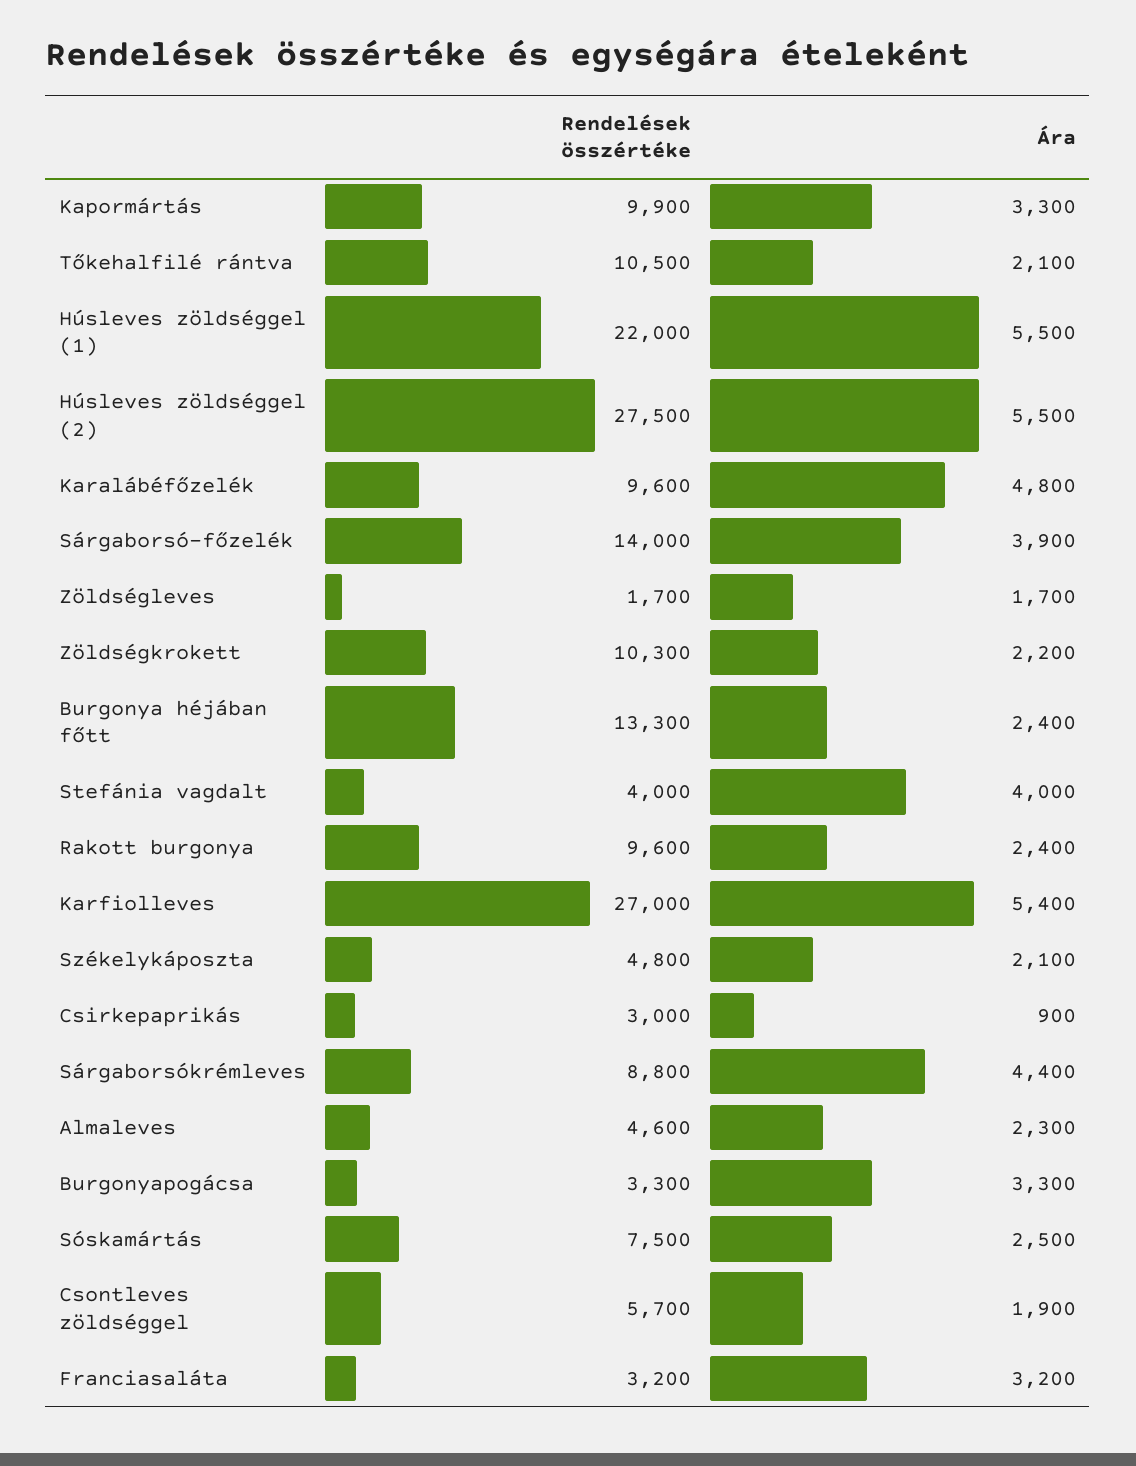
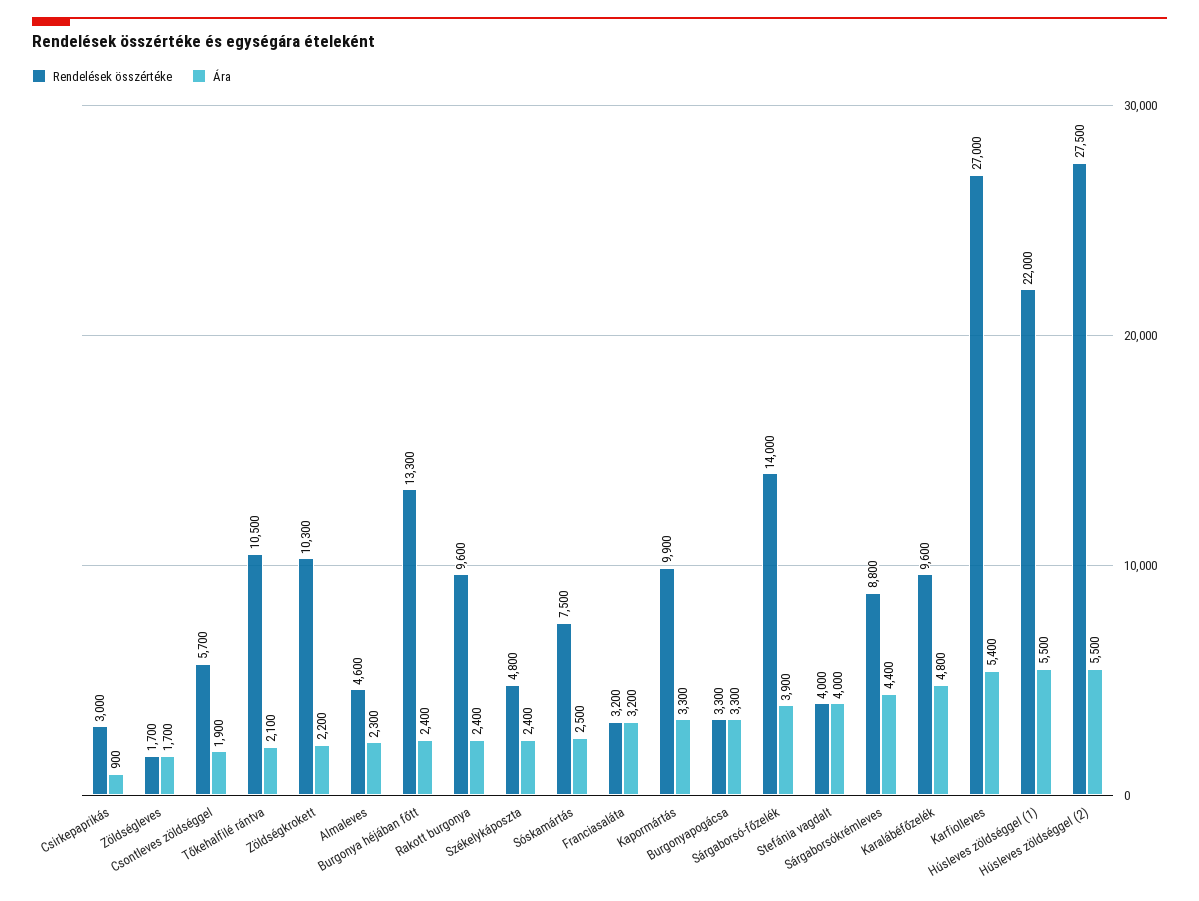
  {
    "Rendelések összértéke": {
      "Kapormártás": 9900,
      "Tőkehalfilé rántva": 10500,
      "Húsleves zöldséggel (1)": 22000,
      "Húsleves zöldséggel (2)": 27500,
      "Karalábéfőzelék": 9600,
      "Sárgaborsó-főzelék": 14000,
      "Zöldségleves": 1700,
      "Zöldségkrokett": 10300,
      "Burgonya héjában főtt": 13300,
      "Stefánia vagdalt": 4000,
      "Rakott burgonya": 9600,
      "Karfiolleves": 27000,
      "Székelykáposzta": 4800,
      "Csirkepaprikás": 3000,
      "Sárgaborsókrémleves": 8800,
      "Almaleves": 4600,
      "Burgonyapogácsa": 3300,
      "Sóskamártás": 7500,
      "Csontleves zöldséggel": 5700,
      "Franciasaláta": 3200
    },
    "Ára": {
      "Kapormártás": 3300,
      "Tőkehalfilé rántva": 2100,
      "Húsleves zöldséggel (1)": 5500,
      "Húsleves zöldséggel (2)": 5500,
      "Karalábéfőzelék": 4800,
      "Sárgaborsó-főzelék": 3900,
      "Zöldségleves": 1700,
      "Zöldségkrokett": 2200,
      "Burgonya héjában főtt": 2400,
      "Stefánia vagdalt": 4000,
      "Rakott burgonya": 2400,
      "Karfiolleves": 5400,
-     "Székelykáposzta": 2100,
+     "Székelykáposzta": 2400,
      "Csirkepaprikás": 900,
      "Sárgaborsókrémleves": 4400,
      "Almaleves": 2300,
      "Burgonyapogácsa": 3300,
      "Sóskamártás": 2500,
      "Csontleves zöldséggel": 1900,
      "Franciasaláta": 3200
    }
  }

